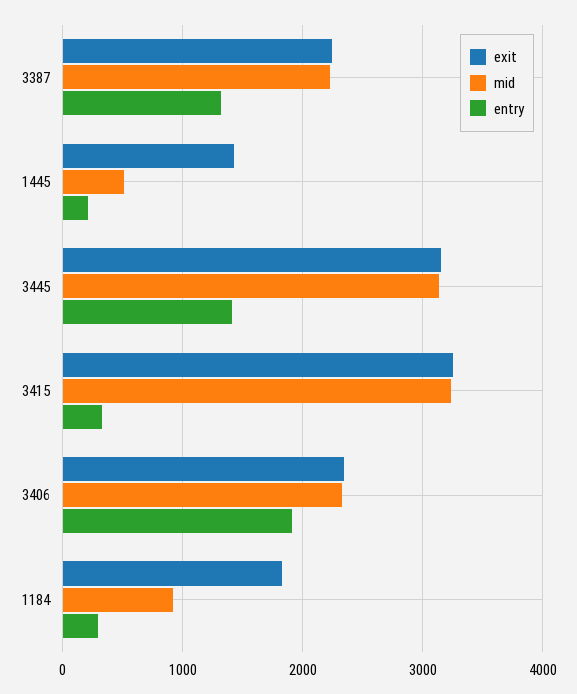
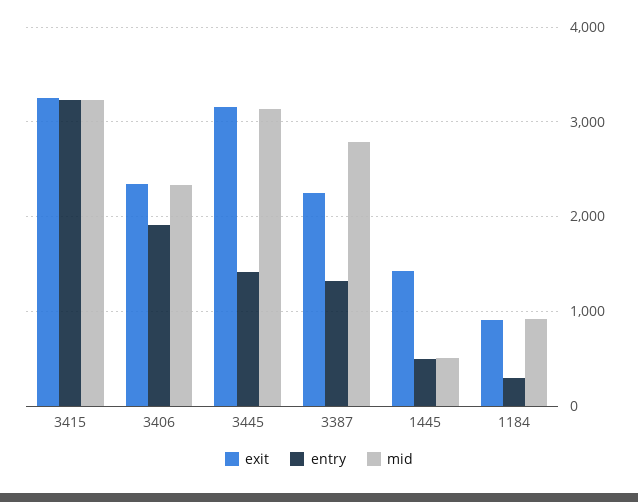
  {
    "exit": {
      "3387": 2200,
      "1445": 1400,
      "3445": 3200,
      "3415": 3200,
      "3406": 2300,
-     "1184": 1800
+     "1184": 900
    },
    "mid": {
-     "3387": 2200,
+     "3387": 2800,
      "1445": 500,
      "3445": 3100,
      "3415": 3200,
      "3406": 2300,
      "1184": 900
    },
    "entry": {
      "3387": 1300,
-     "1445": 200,
+     "1445": 500,
      "3445": 1400,
-     "3415": 300,
+     "3415": 3200,
      "3406": 1900,
      "1184": 300
    }
  }

